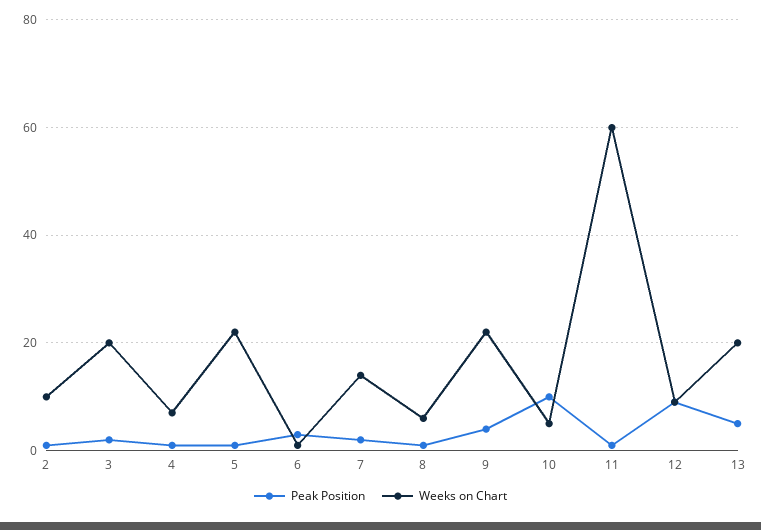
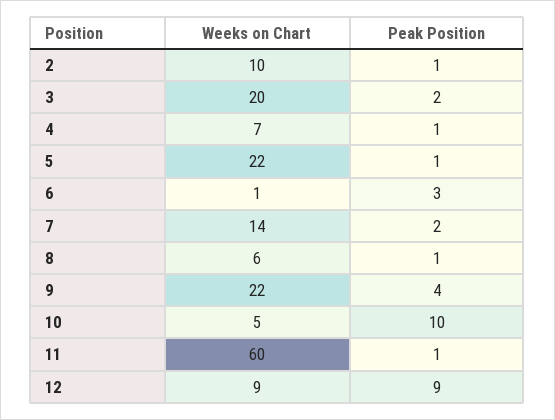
  {
    "Peak Position": {
      "2": 1,
      "3": 2,
      "4": 1,
      "5": 1,
      "6": 3,
      "7": 2,
      "8": 1,
      "9": 4,
      "10": 10,
      "11": 1,
-     "12": 9,
+     "12": 9
-     "13": 5
    },
    "Weeks on Chart": {
      "2": 10,
      "3": 20,
      "4": 7,
      "5": 22,
      "6": 1,
      "7": 14,
      "8": 6,
      "9": 22,
      "10": 5,
      "11": 60,
-     "12": 9,
+     "12": 9
-     "13": 20
    }
  }

